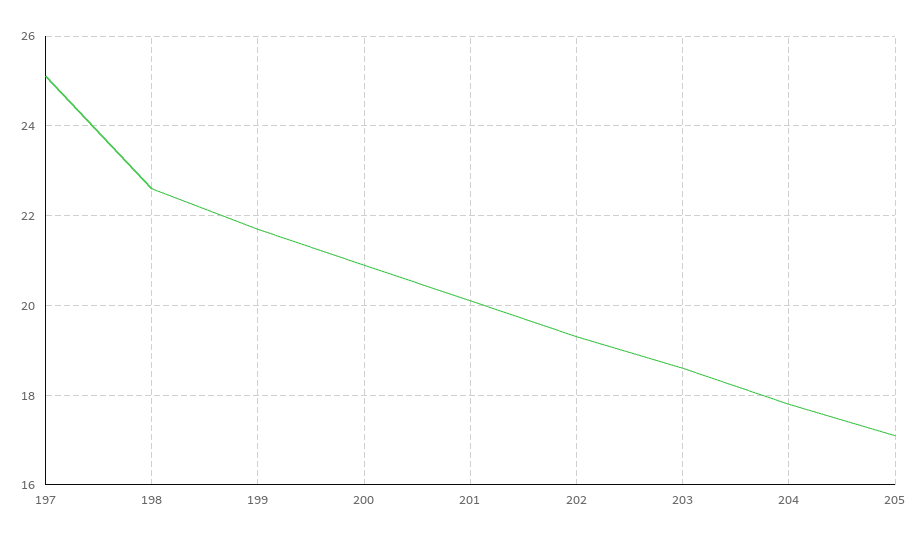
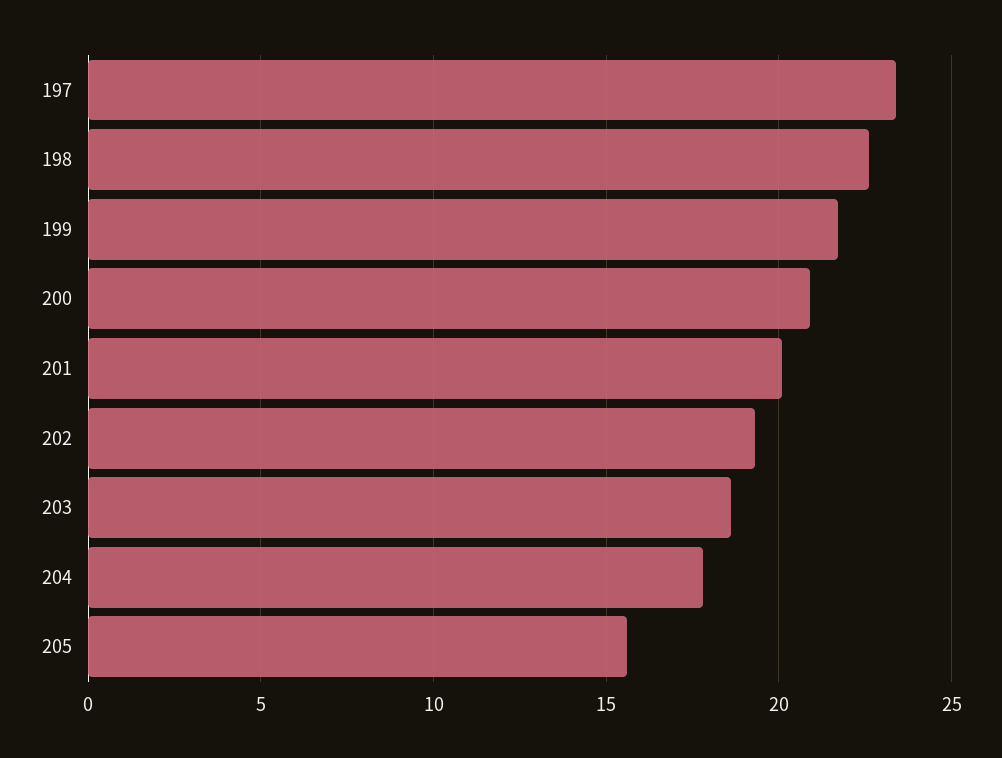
  {
-   "197": 25,
+   "197": 23.5,
    "198": 22.5,
    "199": 21.5,
    "200": 21,
    "201": 20,
    "202": 19.5,
    "203": 18.5,
    "204": 18,
-   "205": 17
+   "205": 15.5
  }

